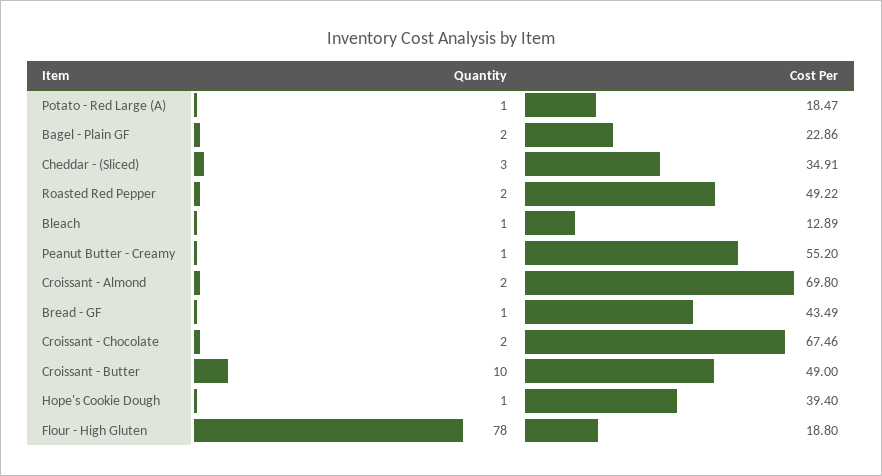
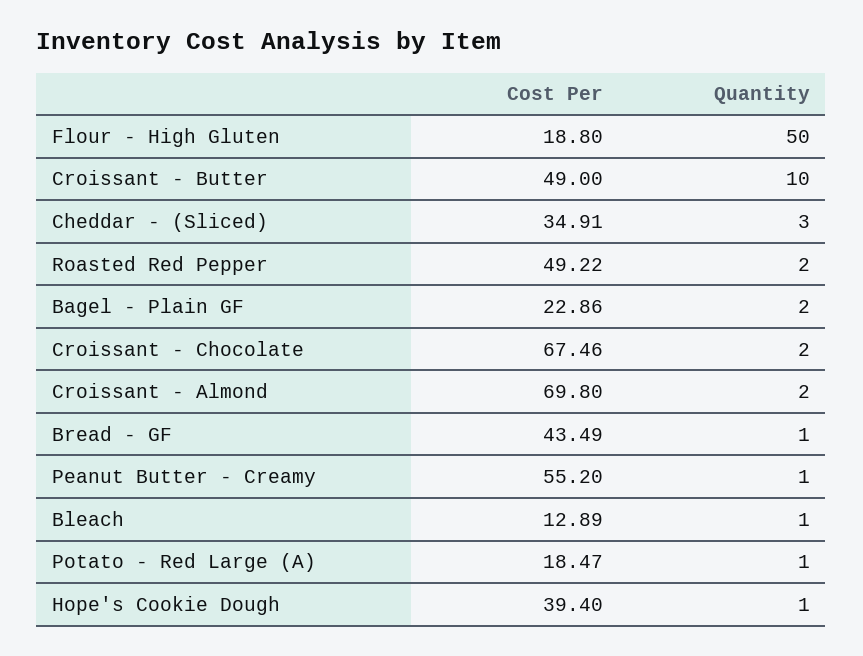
  {
    "Quantity": {
      "Potato - Red Large (A)": 1,
      "Bagel - Plain GF": 2,
      "Cheddar - (Sliced)": 3,
      "Roasted Red Pepper": 2,
      "Bleach": 1,
      "Peanut Butter - Creamy": 1,
      "Croissant - Almond": 2,
      "Bread - GF": 1,
      "Croissant - Chocolate": 2,
      "Croissant - Butter": 10,
      "Hope's Cookie Dough": 1,
-     "Flour - High Gluten": 78
+     "Flour - High Gluten": 50
    },
    "Cost Per": {
      "Potato - Red Large (A)": 18.47,
      "Bagel - Plain GF": 22.86,
      "Cheddar - (Sliced)": 34.91,
      "Roasted Red Pepper": 49.22,
      "Bleach": 12.89,
      "Peanut Butter - Creamy": 55.2,
      "Croissant - Almond": 69.8,
      "Bread - GF": 43.49,
      "Croissant - Chocolate": 67.46,
      "Croissant - Butter": 49,
      "Hope's Cookie Dough": 39.4,
      "Flour - High Gluten": 18.8
    }
  }

